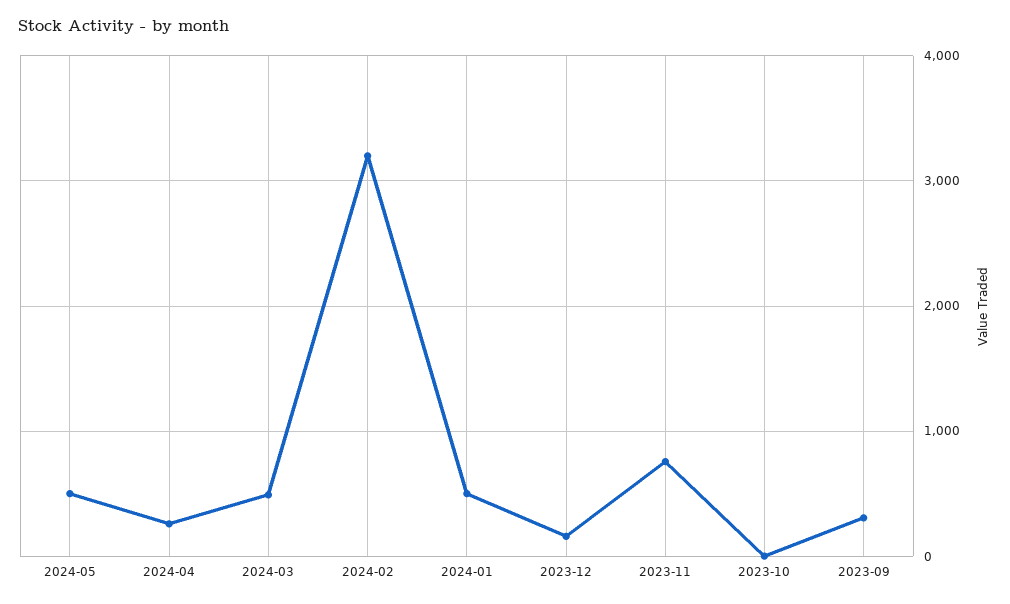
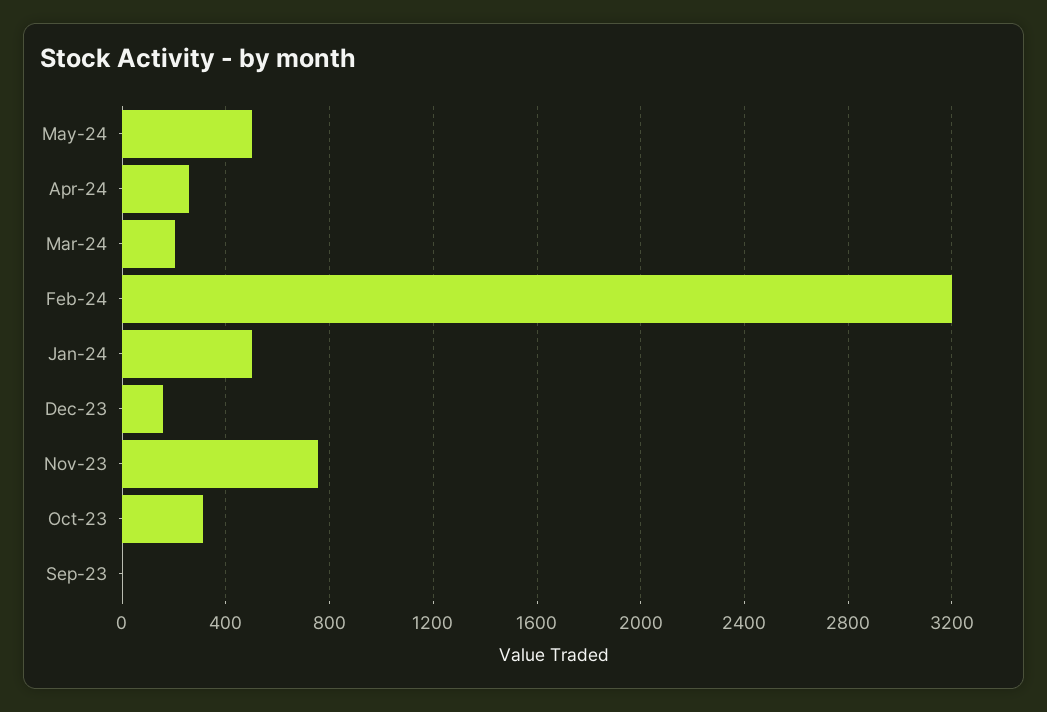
  {
    "2024-05": 500,
    "2024-04": 250,
-   "2024-03": 500,
+   "2024-03": 200,
    "2024-02": 3200,
    "2024-01": 500,
    "2023-12": 150,
    "2023-11": 750,
-   "2023-10": 0,
+   "2023-10": 300,
-   "2023-09": 300
+   "2023-09": 0
  }

